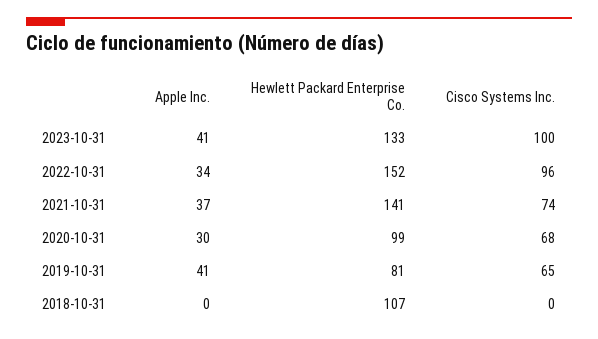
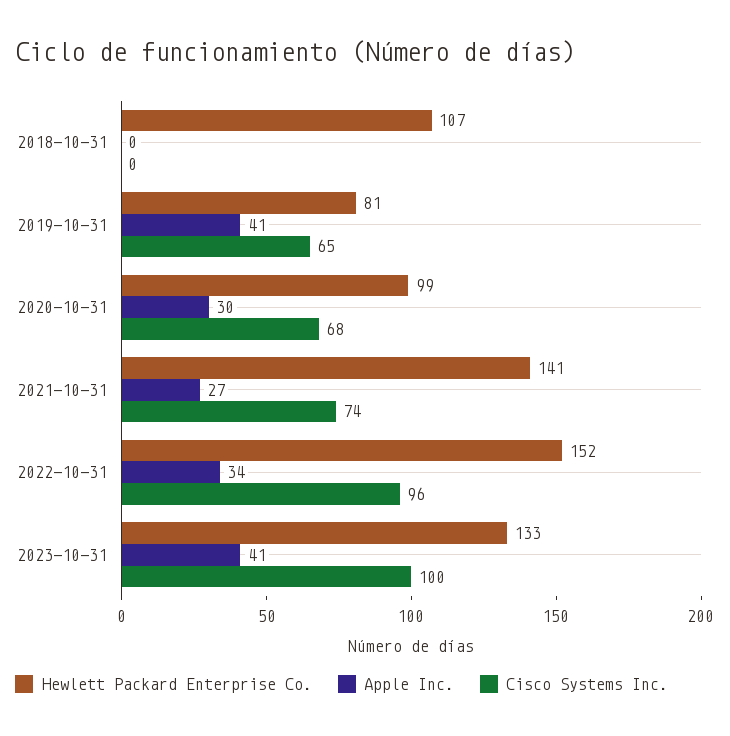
  {
    "Apple Inc.": {
      "2023-10-31": 41,
      "2022-10-31": 34,
-     "2021-10-31": 37,
+     "2021-10-31": 27,
      "2020-10-31": 30,
      "2019-10-31": 41,
      "2018-10-31": 0
    },
    "Hewlett Packard Enterprise Co.": {
      "2023-10-31": 133,
      "2022-10-31": 152,
      "2021-10-31": 141,
      "2020-10-31": 99,
      "2019-10-31": 81,
      "2018-10-31": 107
    },
    "Cisco Systems Inc.": {
      "2023-10-31": 100,
      "2022-10-31": 96,
      "2021-10-31": 74,
      "2020-10-31": 68,
      "2019-10-31": 65,
      "2018-10-31": 0
    }
  }

